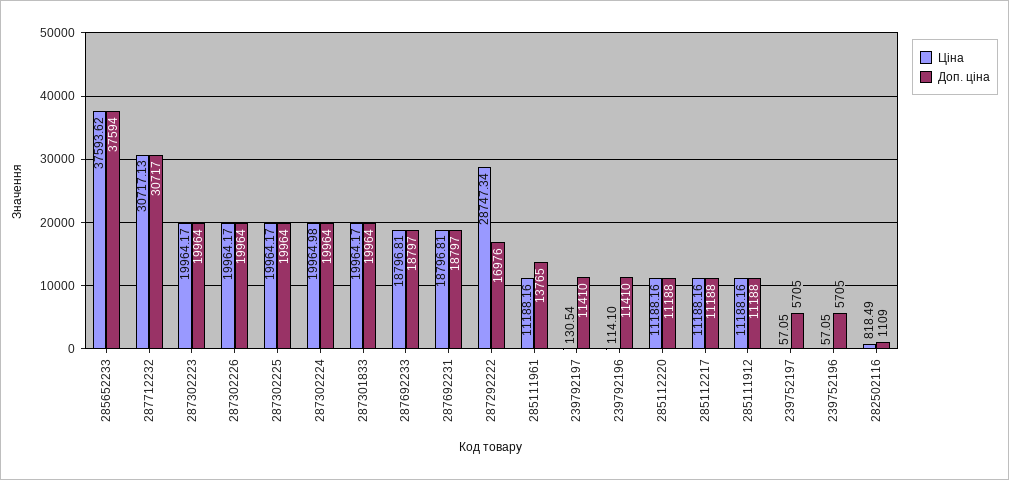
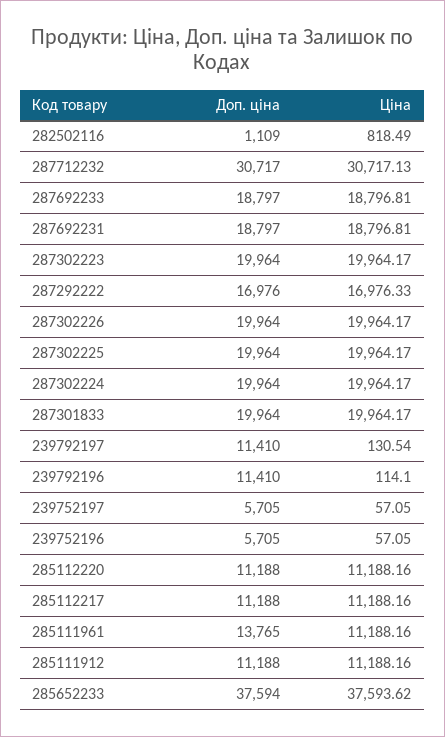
  {
    "Ціна": {
      "285652233": 37593.62,
      "287712232": 30717.13,
      "287302223": 19964.17,
      "287302226": 19964.17,
      "287302225": 19964.17,
-     "287302224": 19964.98,
+     "287302224": 19964.17,
      "287301833": 19964.17,
      "287692233": 18796.81,
      "287692231": 18796.81,
-     "287292222": 28747.34,
+     "287292222": 16976.33,
      "285111961": 11188.16,
      "239792197": 130.54,
      "239792196": 114.1,
      "285112220": 11188.16,
      "285112217": 11188.16,
      "285111912": 11188.16,
      "239752197": 57.05,
      "239752196": 57.05,
      "282502116": 818.49
    },
    "Доп. ціна": {
      "285652233": 37594,
      "287712232": 30717,
      "287302223": 19964,
      "287302226": 19964,
      "287302225": 19964,
      "287302224": 19964,
      "287301833": 19964,
      "287692233": 18797,
      "287692231": 18797,
      "287292222": 16976,
      "285111961": 13765,
      "239792197": 11410,
      "239792196": 11410,
      "285112220": 11188,
      "285112217": 11188,
      "285111912": 11188,
      "239752197": 5705,
      "239752196": 5705,
      "282502116": 1109
    }
  }

